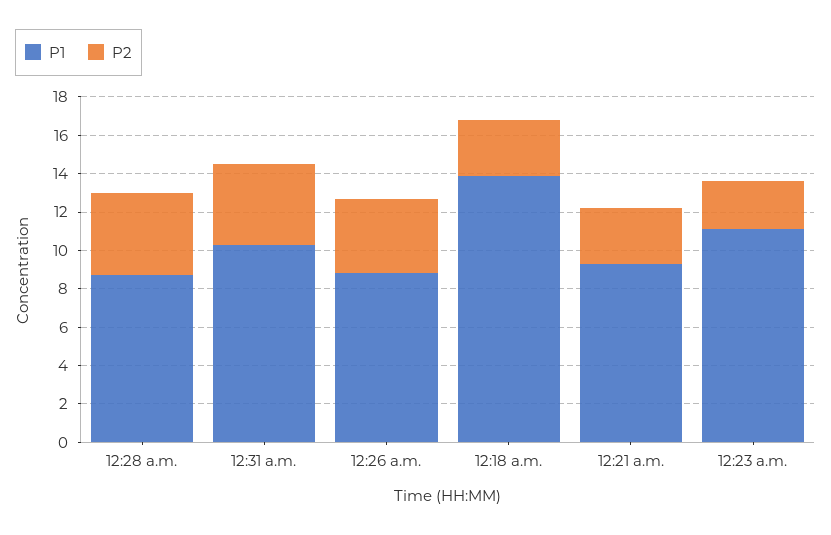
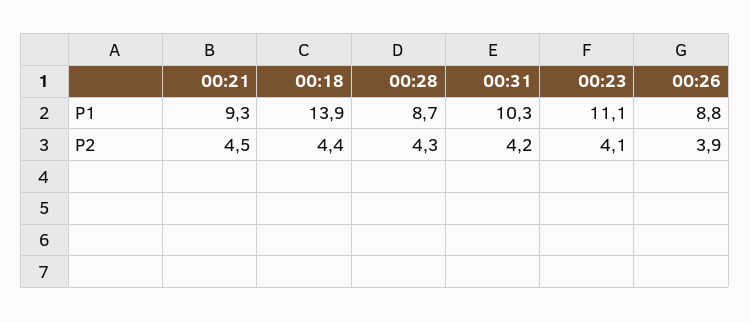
  {
    "P1": {
      "12:28 a.m.": 8.7,
      "12:31 a.m.": 10.3,
      "12:26 a.m.": 8.8,
      "12:18 a.m.": 13.9,
      "12:21 a.m.": 9.3,
      "12:23 a.m.": 11.1
    },
    "P2": {
      "12:28 a.m.": 4.3,
      "12:31 a.m.": 4.2,
      "12:26 a.m.": 3.9,
-     "12:18 a.m.": 3,
+     "12:18 a.m.": 4.4,
-     "12:21 a.m.": 3,
+     "12:21 a.m.": 4.5,
-     "12:23 a.m.": 2.5
+     "12:23 a.m.": 4.1
    }
  }

